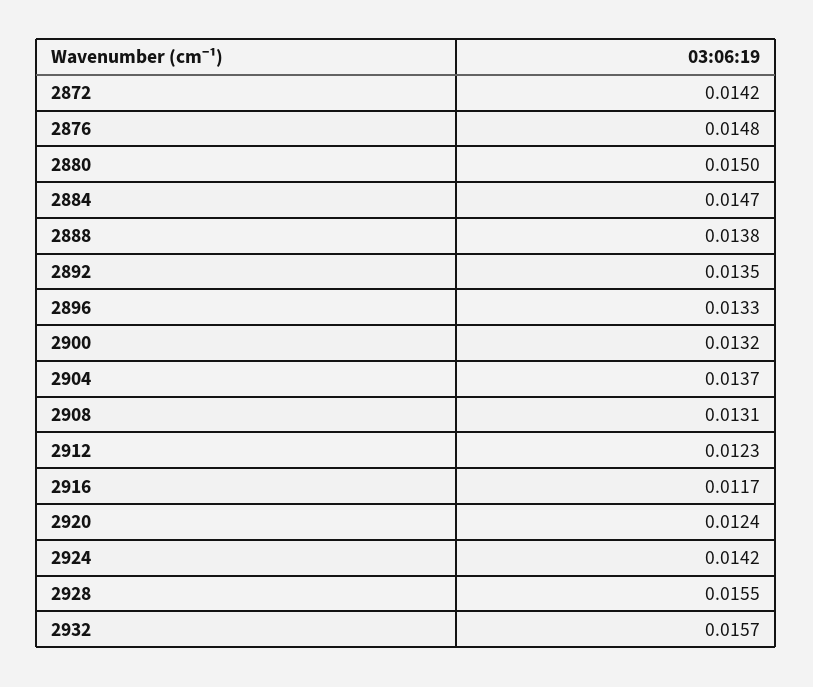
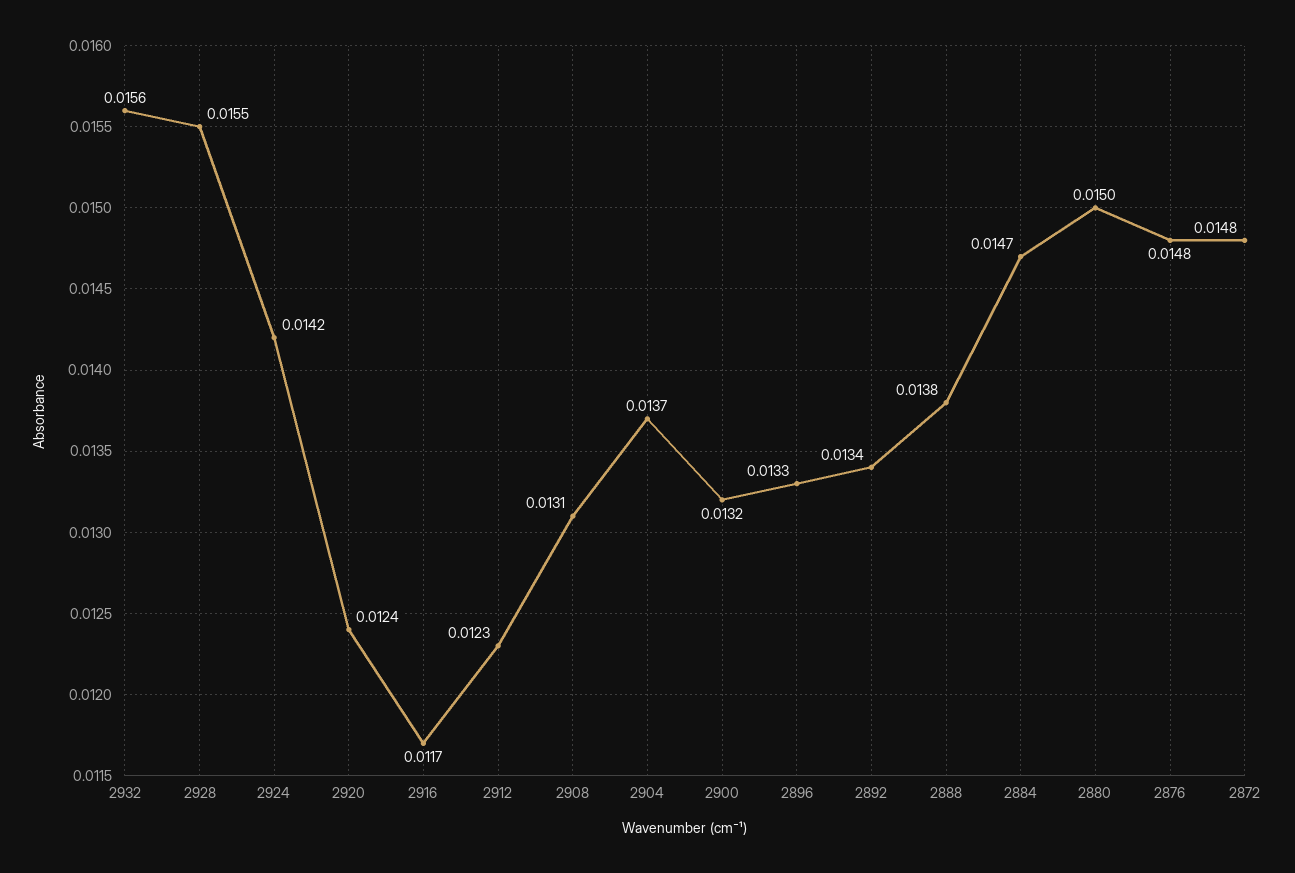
  {
-   "2872": 0.0142,
+   "2872": 0.0148,
    "2876": 0.0148,
    "2880": 0.015,
    "2884": 0.0147,
    "2888": 0.0138,
-   "2892": 0.0135,
+   "2892": 0.0134,
    "2896": 0.0133,
    "2900": 0.0132,
    "2904": 0.0137,
    "2908": 0.0131,
    "2912": 0.0123,
    "2916": 0.0117,
    "2920": 0.0124,
    "2924": 0.0142,
    "2928": 0.0155,
-   "2932": 0.0157
+   "2932": 0.0156
  }

